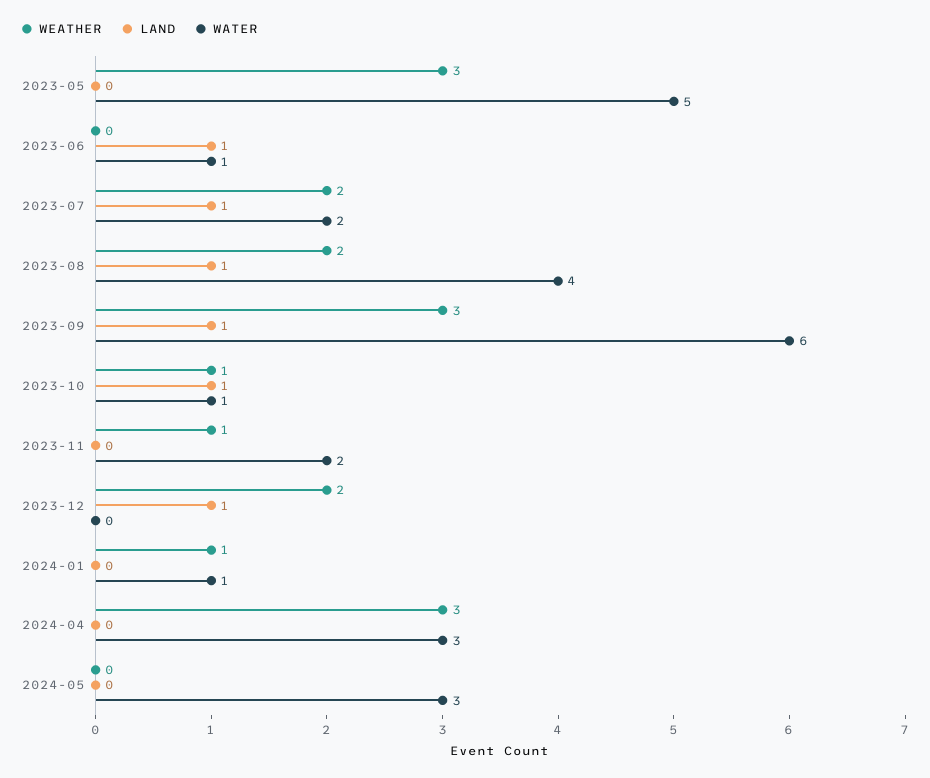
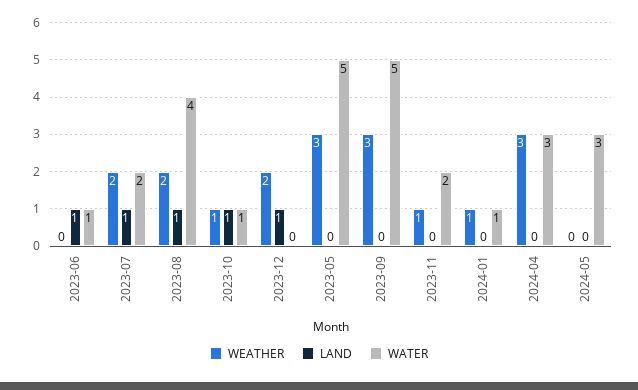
  {
    "WEATHER": {
      "2023-05": 3,
      "2023-06": 0,
      "2023-07": 2,
      "2023-08": 2,
      "2023-09": 3,
      "2023-10": 1,
      "2023-11": 1,
      "2023-12": 2,
      "2024-01": 1,
      "2024-04": 3,
      "2024-05": 0
    },
    "LAND": {
      "2023-05": 0,
      "2023-06": 1,
      "2023-07": 1,
      "2023-08": 1,
-     "2023-09": 1,
+     "2023-09": 0,
      "2023-10": 1,
      "2023-11": 0,
      "2023-12": 1,
      "2024-01": 0,
      "2024-04": 0,
      "2024-05": 0
    },
    "WATER": {
      "2023-05": 5,
      "2023-06": 1,
      "2023-07": 2,
      "2023-08": 4,
-     "2023-09": 6,
+     "2023-09": 5,
      "2023-10": 1,
      "2023-11": 2,
      "2023-12": 0,
      "2024-01": 1,
      "2024-04": 3,
      "2024-05": 3
    }
  }

